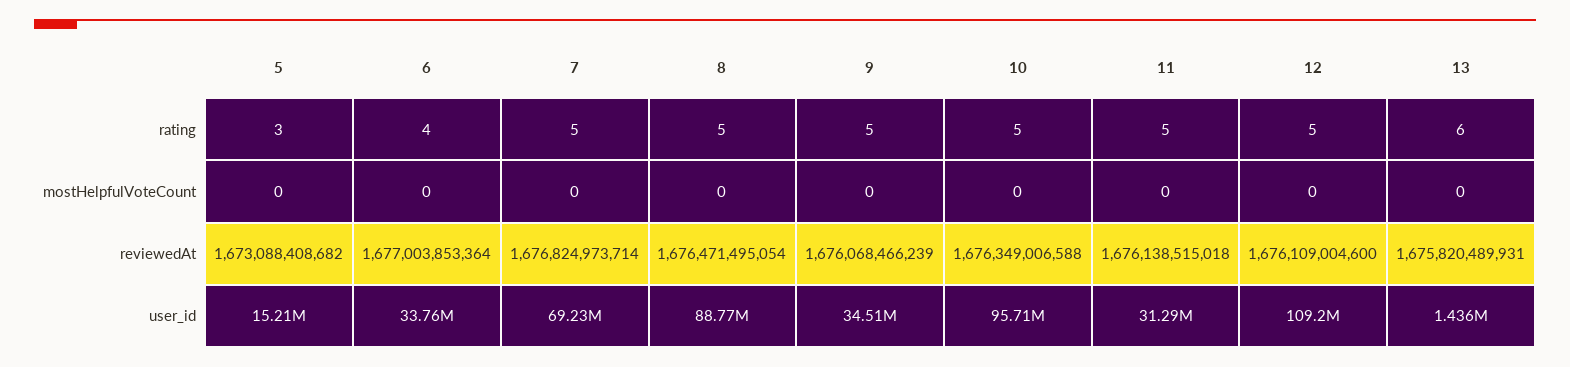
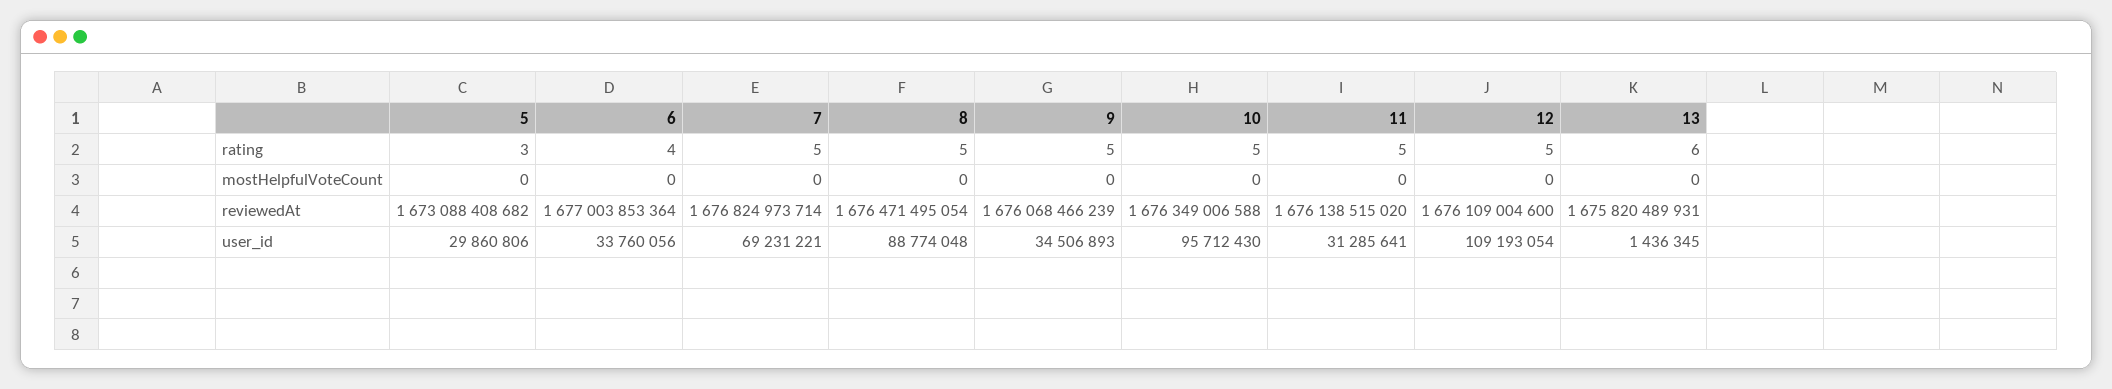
  {
    "5": {
      "rating": 3,
      "mostHelpfulVoteCount": 0,
      "reviewedAt": 1673088408682,
-     "user_id": 15210000
+     "user_id": 29860806
    },
    "6": {
      "rating": 4,
      "mostHelpfulVoteCount": 0,
      "reviewedAt": 1677003853364,
      "user_id": 33760056
    },
    "7": {
      "rating": 5,
      "mostHelpfulVoteCount": 0,
      "reviewedAt": 1676824973714,
      "user_id": 69231221
    },
    "8": {
      "rating": 5,
      "mostHelpfulVoteCount": 0,
      "reviewedAt": 1676471495054,
      "user_id": 88774048
    },
    "9": {
      "rating": 5,
      "mostHelpfulVoteCount": 0,
      "reviewedAt": 1676068466239,
      "user_id": 34506893
    },
    "10": {
      "rating": 5,
      "mostHelpfulVoteCount": 0,
      "reviewedAt": 1676349006588,
      "user_id": 95712430
    },
    "11": {
      "rating": 5,
      "mostHelpfulVoteCount": 0,
-     "reviewedAt": 1676138515018,
+     "reviewedAt": 1676138515020,
      "user_id": 31285641
    },
    "12": {
      "rating": 5,
      "mostHelpfulVoteCount": 0,
      "reviewedAt": 1676109004600,
      "user_id": 109193054
    },
    "13": {
      "rating": 6,
      "mostHelpfulVoteCount": 0,
      "reviewedAt": 1675820489931,
      "user_id": 1436345
    }
  }

